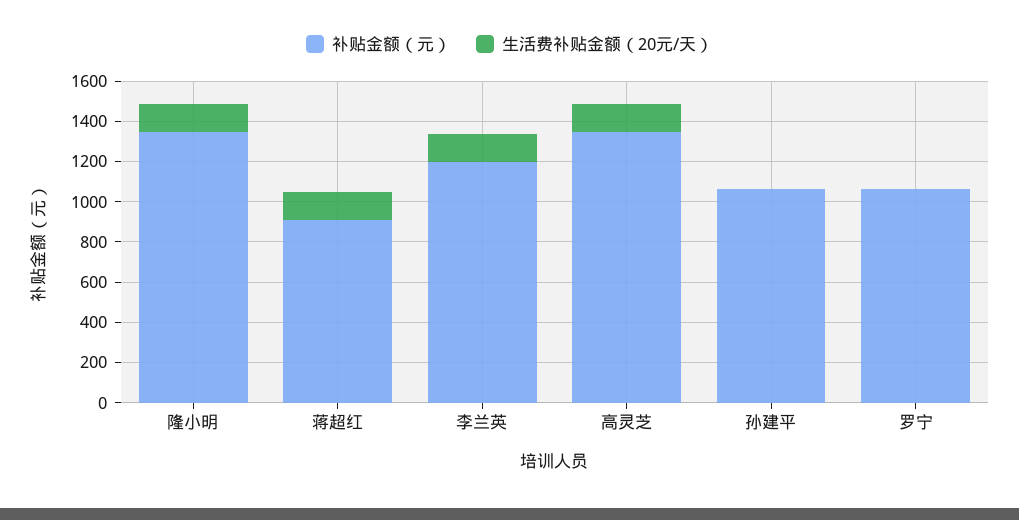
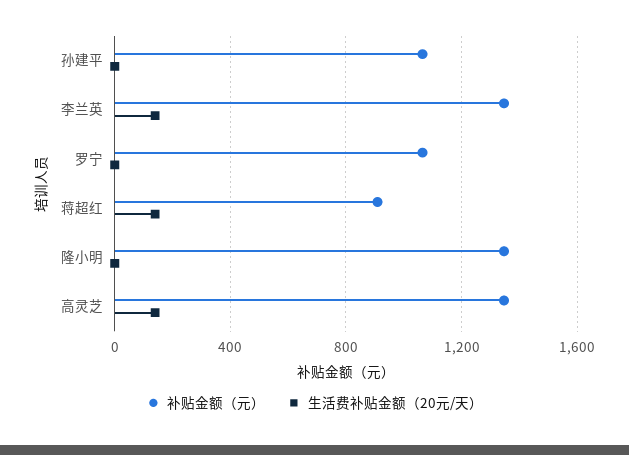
  {
    "补贴金额（元）": {
      "隆小明": 1350,
      "蒋超红": 900,
-     "李兰英": 1200,
+     "李兰英": 1350,
      "高灵芝": 1350,
      "孙建平": 1050,
      "罗宁": 1050
    },
    "生活费补贴金额（20元/天）": {
-     "隆小明": 150,
+     "隆小明": 0,
      "蒋超红": 150,
      "李兰英": 150,
      "高灵芝": 150,
      "孙建平": 0,
      "罗宁": 0
    }
  }

